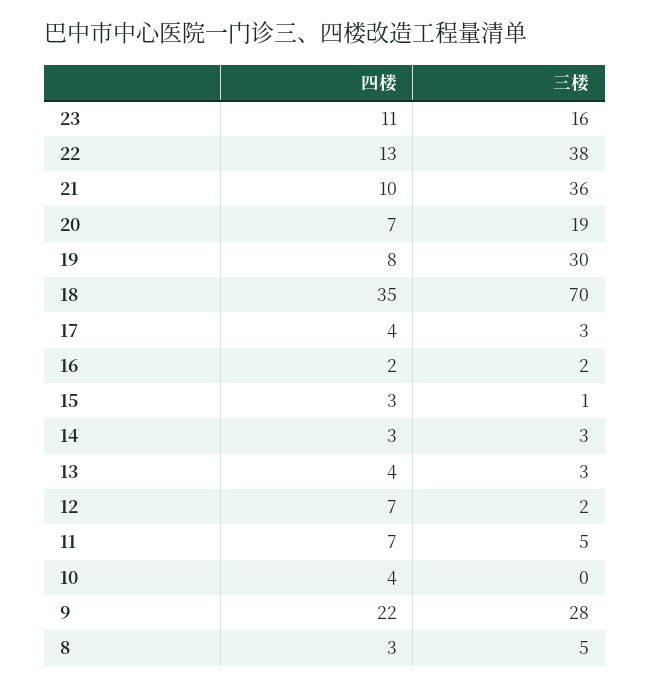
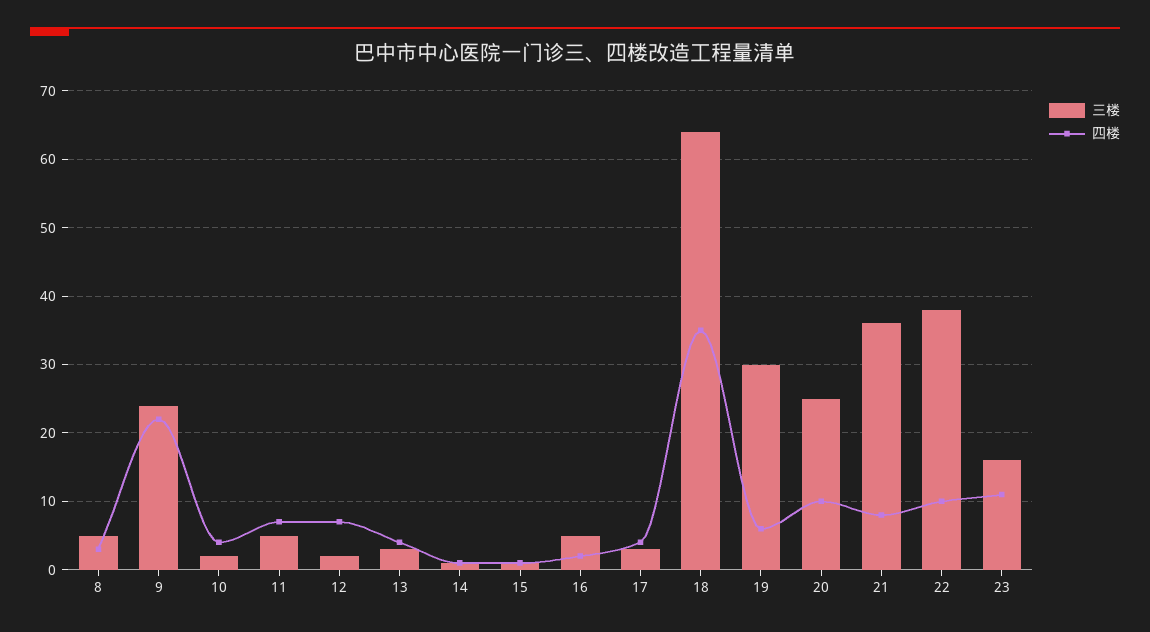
  {
    "四楼": {
      "23": 11,
-     "22": 13,
+     "22": 10,
-     "21": 10,
+     "21": 8,
-     "20": 7,
+     "20": 10,
-     "19": 8,
+     "19": 6,
      "18": 35,
      "17": 4,
      "16": 2,
-     "15": 3,
+     "15": 1,
-     "14": 3,
+     "14": 1,
      "13": 4,
      "12": 7,
      "11": 7,
      "10": 4,
      "9": 22,
      "8": 3
    },
    "三楼": {
      "23": 16,
      "22": 38,
      "21": 36,
-     "20": 19,
+     "20": 25,
      "19": 30,
-     "18": 70,
+     "18": 64,
      "17": 3,
-     "16": 2,
+     "16": 5,
      "15": 1,
-     "14": 3,
+     "14": 1,
      "13": 3,
      "12": 2,
      "11": 5,
-     "10": 0,
+     "10": 2,
-     "9": 28,
+     "9": 24,
      "8": 5
    }
  }

